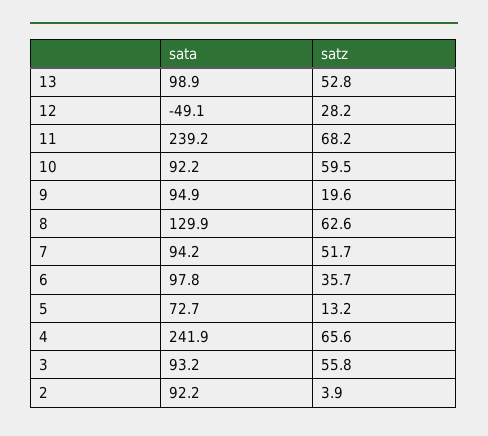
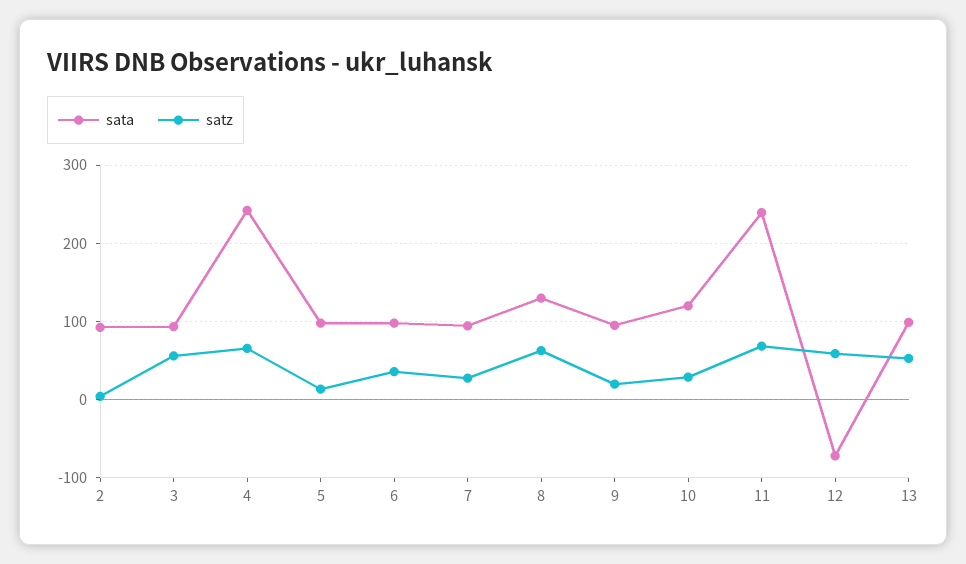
  {
    "sata": {
      "13": 98.9,
-     "12": -49.1,
+     "12": -70,
      "11": 239.2,
-     "10": 92.2,
+     "10": 120,
      "9": 94.9,
      "8": 129.9,
      "7": 94.2,
      "6": 97.8,
-     "5": 72.7,
+     "5": 100,
      "4": 241.9,
      "3": 93.2,
      "2": 92.2
    },
    "satz": {
      "13": 52.8,
-     "12": 28.2,
+     "12": 60,
      "11": 68.2,
-     "10": 59.5,
+     "10": 30,
      "9": 19.6,
      "8": 62.6,
-     "7": 51.7,
+     "7": 30,
      "6": 35.7,
      "5": 13.2,
      "4": 65.6,
      "3": 55.8,
      "2": 3.9
    }
  }

